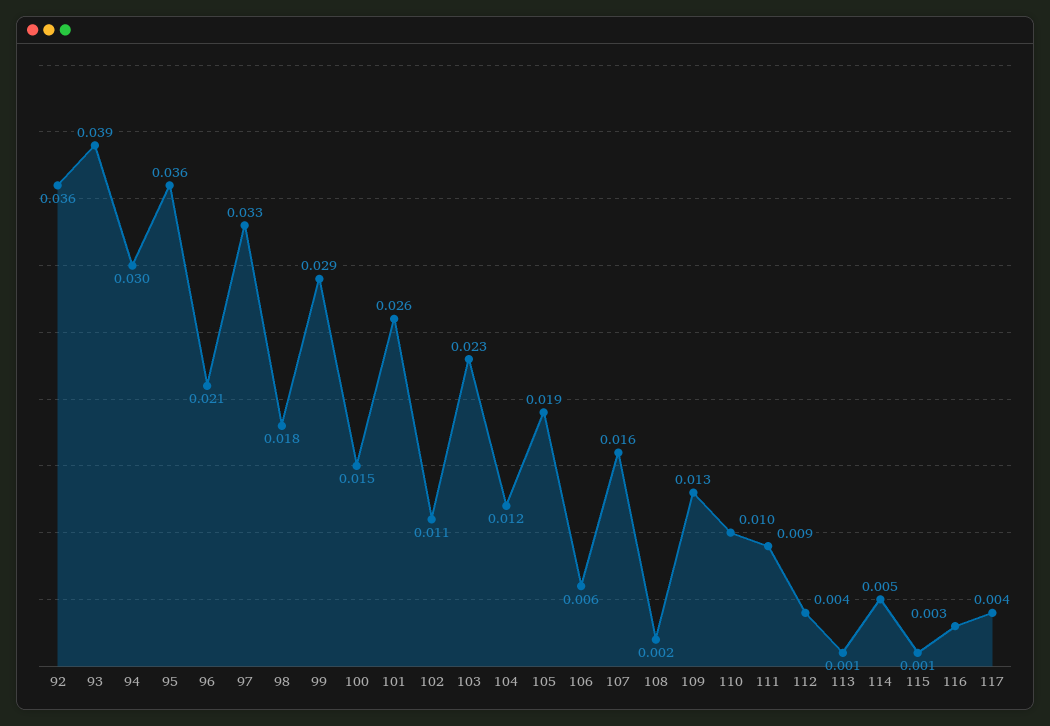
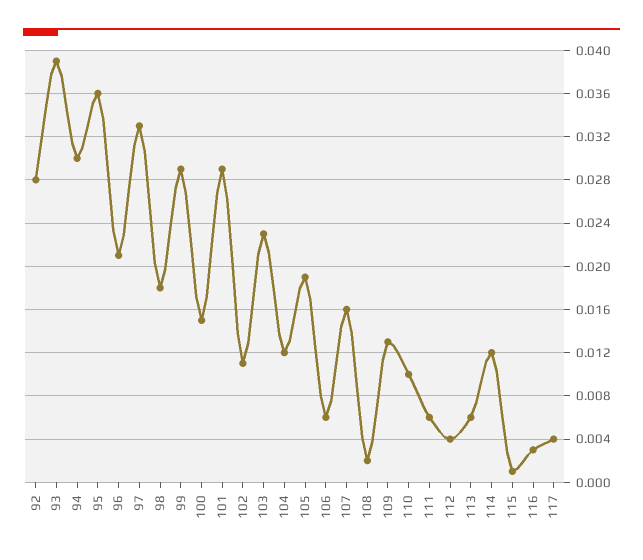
  {
-   "92": 0.036,
+   "92": 0.028,
    "93": 0.039,
    "94": 0.03,
    "95": 0.036,
    "96": 0.021,
    "97": 0.033,
    "98": 0.018,
    "99": 0.029,
    "100": 0.015,
-   "101": 0.026,
+   "101": 0.029,
    "102": 0.011,
    "103": 0.023,
    "104": 0.012,
    "105": 0.019,
    "106": 0.006,
    "107": 0.016,
    "108": 0.002,
    "109": 0.013,
    "110": 0.01,
-   "111": 0.009,
+   "111": 0.006,
    "112": 0.004,
-   "113": 0.001,
+   "113": 0.006,
-   "114": 0.005,
+   "114": 0.012,
    "115": 0.001,
    "116": 0.003,
    "117": 0.004
  }

